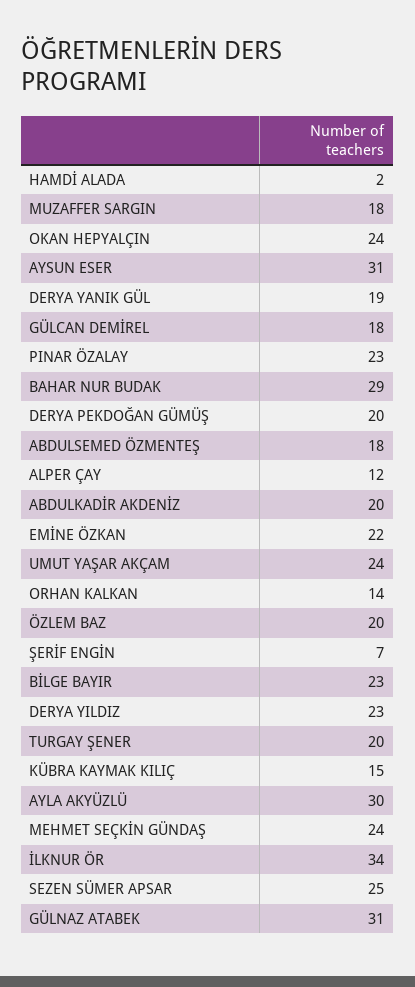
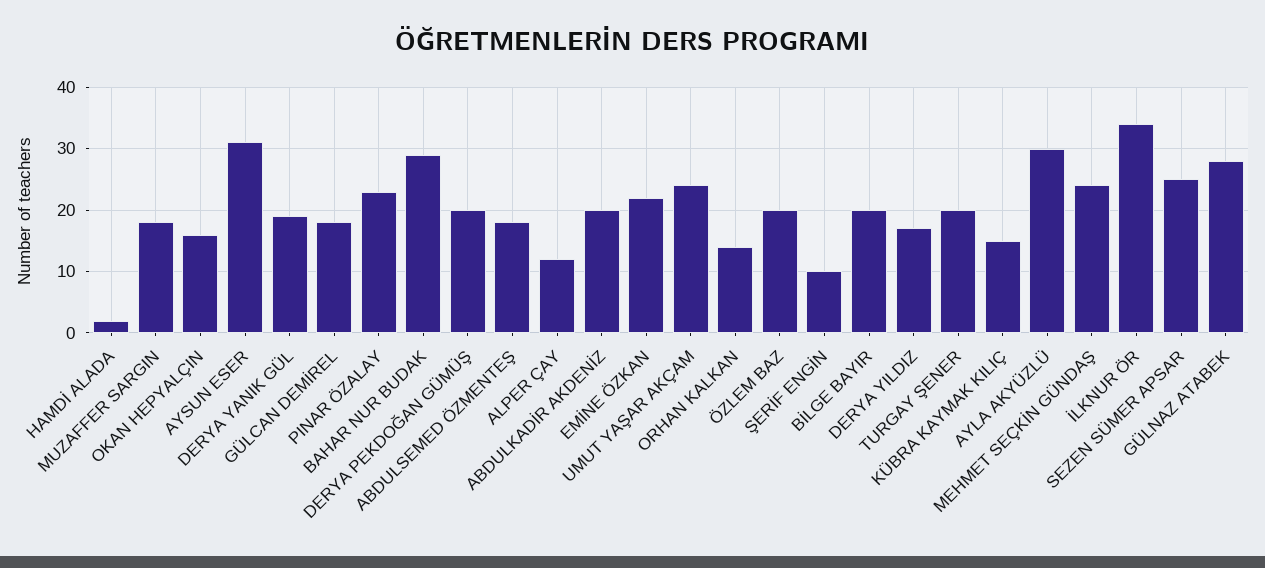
  {
    "HAMDİ ALADA": 2,
    "MUZAFFER SARGIN": 18,
-   "OKAN HEPYALÇIN": 24,
+   "OKAN HEPYALÇIN": 16,
    "AYSUN ESER": 31,
    "DERYA YANIK GÜL": 19,
    "GÜLCAN DEMİREL": 18,
    "PINAR ÖZALAY": 23,
    "BAHAR NUR BUDAK": 29,
    "DERYA PEKDOĞAN GÜMÜŞ": 20,
    "ABDULSEMED ÖZMENTEŞ": 18,
    "ALPER ÇAY": 12,
    "ABDULKADİR AKDENİZ": 20,
    "EMİNE ÖZKAN": 22,
    "UMUT YAŞAR AKÇAM": 24,
    "ORHAN KALKAN": 14,
    "ÖZLEM BAZ": 20,
-   "ŞERİF ENGİN": 7,
+   "ŞERİF ENGİN": 10,
-   "BİLGE BAYIR": 23,
+   "BİLGE BAYIR": 20,
-   "DERYA YILDIZ": 23,
+   "DERYA YILDIZ": 17,
    "TURGAY ŞENER": 20,
    "KÜBRA KAYMAK KILIÇ": 15,
    "AYLA AKYÜZLÜ": 30,
    "MEHMET SEÇKİN GÜNDAŞ": 24,
    "İLKNUR ÖR": 34,
    "SEZEN SÜMER APSAR": 25,
-   "GÜLNAZ ATABEK": 31
+   "GÜLNAZ ATABEK": 28
  }

